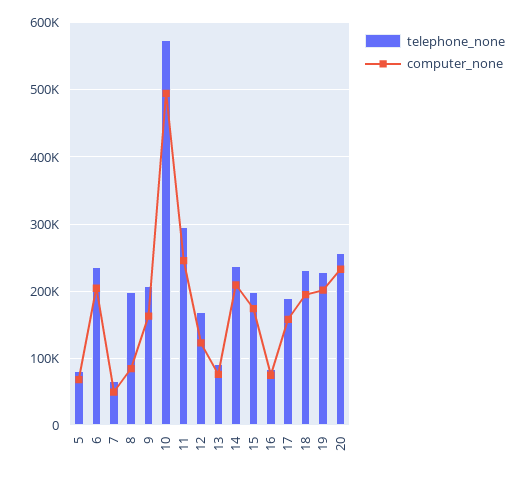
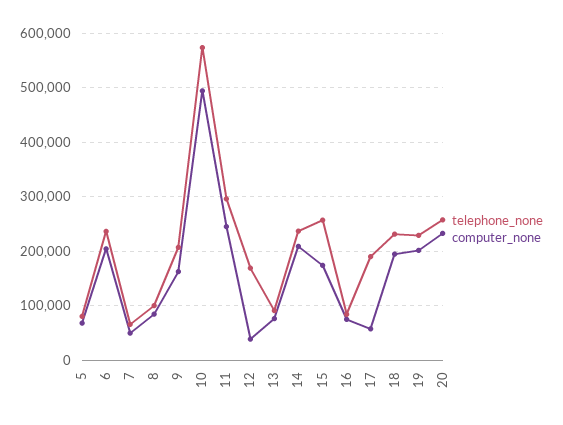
  {
    "telephone_none": {
      "5": 80000,
      "6": 240000,
      "7": 70000,
-     "8": 200000,
+     "8": 100000,
      "9": 210000,
      "10": 570000,
      "11": 300000,
      "12": 170000,
      "13": 90000,
      "14": 240000,
-     "15": 200000,
+     "15": 260000,
      "16": 80000,
      "17": 190000,
      "18": 230000,
      "19": 230000,
      "20": 260000
    },
    "computer_none": {
      "5": 70000,
      "6": 200000,
      "7": 50000,
      "8": 80000,
      "9": 160000,
      "10": 490000,
      "11": 250000,
-     "12": 120000,
+     "12": 40000,
      "13": 80000,
      "14": 210000,
      "15": 170000,
      "16": 70000,
-     "17": 160000,
+     "17": 60000,
      "18": 190000,
      "19": 200000,
      "20": 230000
    }
  }

